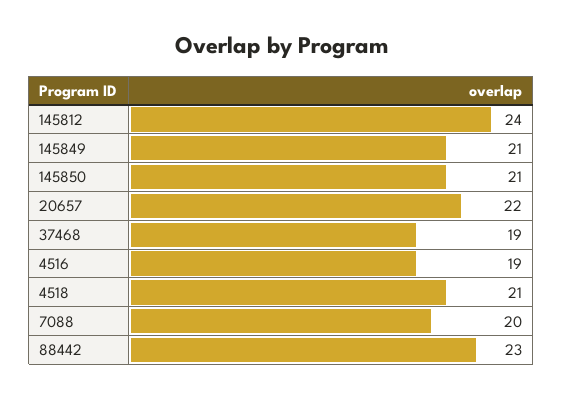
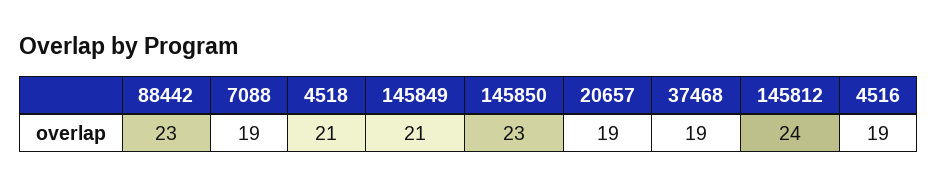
  {
    "145812": 24,
    "145849": 21,
-   "145850": 21,
+   "145850": 23,
-   "20657": 22,
+   "20657": 19,
    "37468": 19,
    "4516": 19,
    "4518": 21,
-   "7088": 20,
+   "7088": 19,
    "88442": 23
  }

